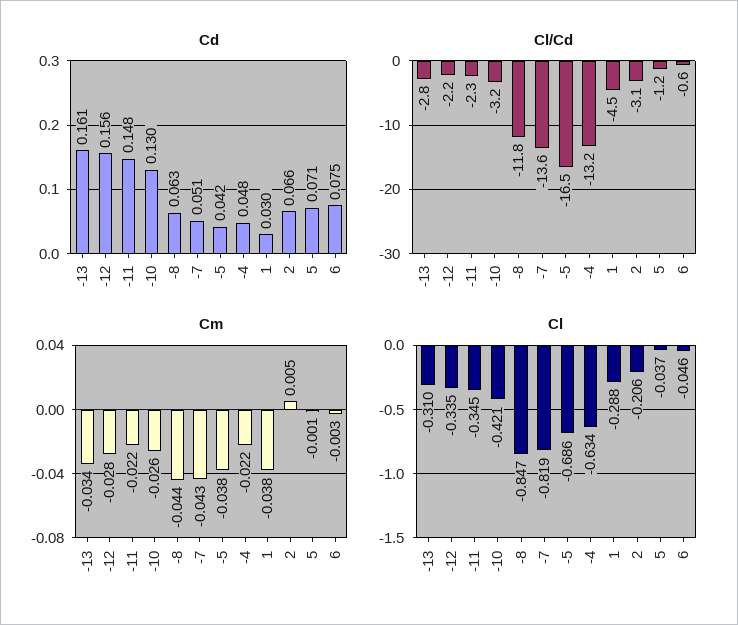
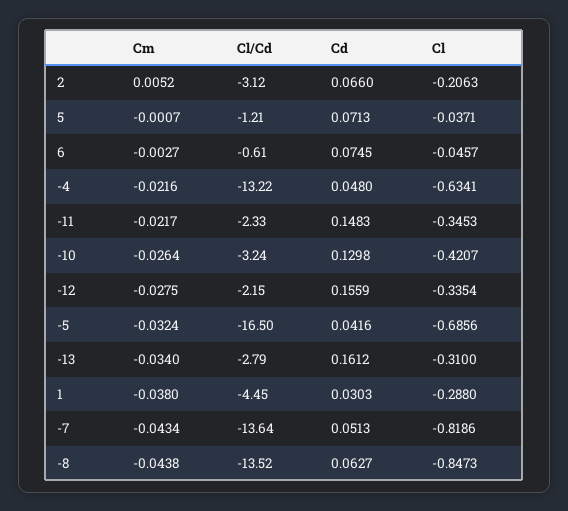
  {
    "Cd": {
      "-13": 0.1612,
      "-12": 0.1559,
      "-11": 0.1483,
      "-10": 0.1298,
      "-8": 0.0627,
      "-7": 0.0513,
      "-5": 0.0416,
      "-4": 0.048,
      "1": 0.0303,
      "2": 0.066,
      "5": 0.0713,
      "6": 0.0745
    },
    "Cl/Cd": {
      "-13": -2.79,
      "-12": -2.15,
      "-11": -2.33,
      "-10": -3.24,
-     "-8": -11.8,
+     "-8": -13.52,
      "-7": -13.64,
      "-5": -16.5,
      "-4": -13.22,
      "1": -4.45,
      "2": -3.12,
      "5": -1.21,
      "6": -0.61
    },
    "Cm": {
      "-13": -0.034,
      "-12": -0.0275,
      "-11": -0.0217,
      "-10": -0.0264,
      "-8": -0.0438,
      "-7": -0.0434,
-     "-5": -0.038,
+     "-5": -0.0324,
      "-4": -0.0216,
      "1": -0.038,
      "2": 0.0052,
      "5": -0.0007,
      "6": -0.0027
    },
    "Cl": {
      "-13": -0.31,
      "-12": -0.3354,
      "-11": -0.3453,
      "-10": -0.4207,
      "-8": -0.8473,
      "-7": -0.8186,
      "-5": -0.6856,
      "-4": -0.6341,
      "1": -0.288,
      "2": -0.2063,
      "5": -0.0371,
      "6": -0.0457
    }
  }

